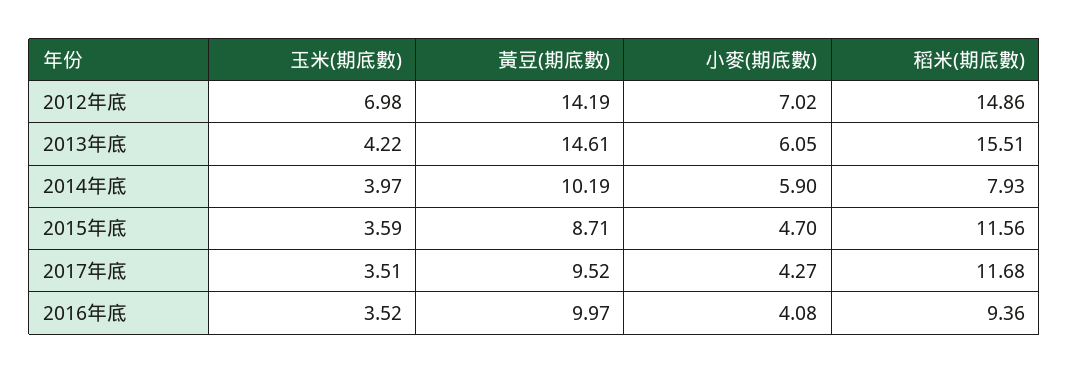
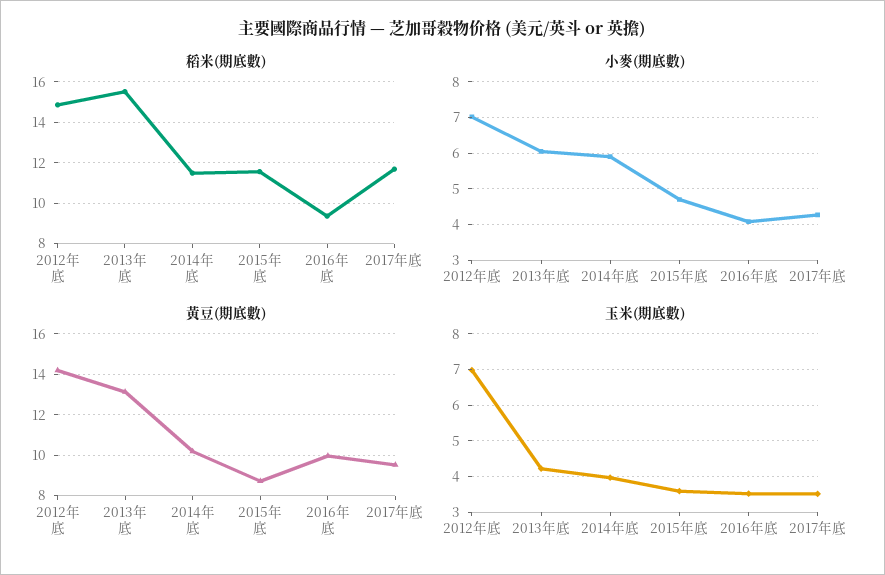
  {
    "玉米(期底數)": {
      "2012年底": 6.98,
      "2013年底": 4.22,
      "2014年底": 3.97,
      "2015年底": 3.59,
      "2017年底": 3.51,
      "2016年底": 3.52
    },
    "黃豆(期底數)": {
      "2012年底": 14.19,
-     "2013年底": 14.61,
+     "2013年底": 13,
      "2014年底": 10.19,
      "2015年底": 8.71,
      "2017年底": 9.52,
      "2016年底": 9.97
    },
    "小麥(期底數)": {
      "2012年底": 7.02,
      "2013年底": 6.05,
      "2014年底": 5.9,
      "2015年底": 4.7,
      "2017年底": 4.27,
      "2016年底": 4.08
    },
    "稻米(期底數)": {
      "2012年底": 14.86,
      "2013年底": 15.51,
-     "2014年底": 7.93,
+     "2014年底": 11.5,
      "2015年底": 11.56,
      "2017年底": 11.68,
      "2016年底": 9.36
    }
  }

